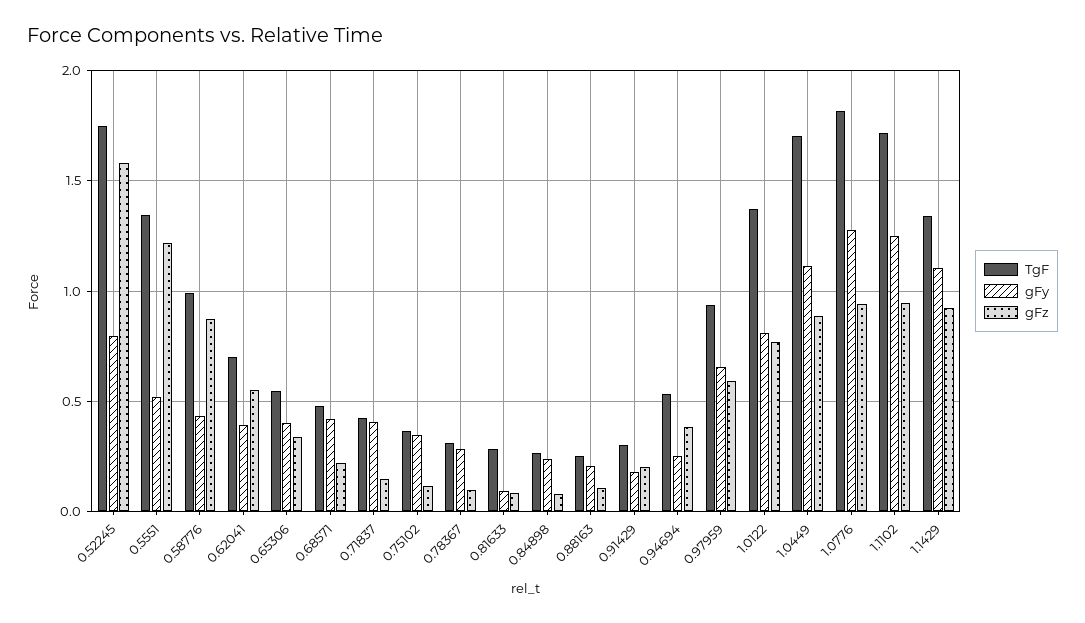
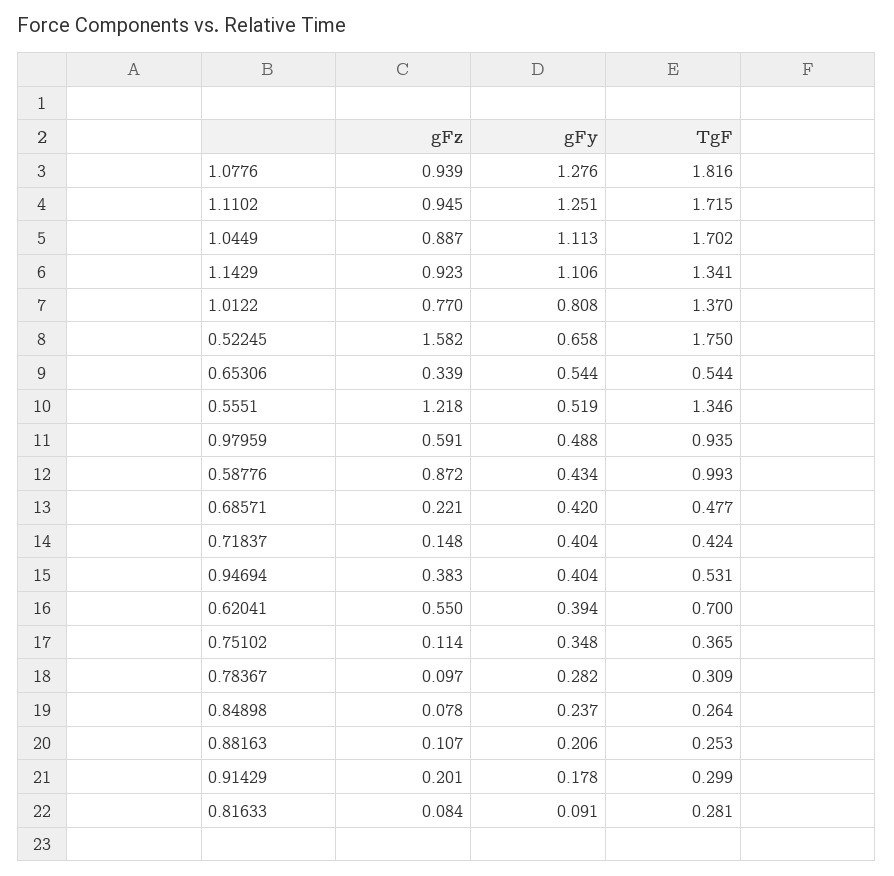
  {
    "TgF": {
      "0.52245": 1.75,
      "0.5551": 1.346,
      "0.58776": 0.993,
      "0.62041": 0.7,
      "0.65306": 0.544,
      "0.68571": 0.477,
      "0.71837": 0.424,
      "0.75102": 0.365,
      "0.78367": 0.309,
      "0.81633": 0.281,
      "0.84898": 0.264,
      "0.88163": 0.253,
      "0.91429": 0.299,
      "0.94694": 0.531,
      "0.97959": 0.935,
      "1.0122": 1.37,
      "1.0449": 1.702,
      "1.0776": 1.816,
      "1.1102": 1.715,
      "1.1429": 1.341
    },
    "gFy": {
-     "0.52245": 0.8,
+     "0.52245": 0.658,
      "0.5551": 0.519,
      "0.58776": 0.434,
      "0.62041": 0.394,
-     "0.65306": 0.4,
+     "0.65306": 0.544,
      "0.68571": 0.42,
      "0.71837": 0.404,
      "0.75102": 0.348,
      "0.78367": 0.282,
      "0.81633": 0.091,
      "0.84898": 0.237,
      "0.88163": 0.206,
      "0.91429": 0.178,
-     "0.94694": 0.25,
+     "0.94694": 0.404,
-     "0.97959": 0.65,
+     "0.97959": 0.488,
      "1.0122": 0.808,
      "1.0449": 1.113,
      "1.0776": 1.276,
      "1.1102": 1.251,
      "1.1429": 1.106
    },
    "gFz": {
      "0.52245": 1.582,
      "0.5551": 1.218,
      "0.58776": 0.872,
      "0.62041": 0.55,
      "0.65306": 0.339,
      "0.68571": 0.221,
      "0.71837": 0.148,
      "0.75102": 0.114,
      "0.78367": 0.097,
      "0.81633": 0.084,
      "0.84898": 0.078,
      "0.88163": 0.107,
      "0.91429": 0.201,
      "0.94694": 0.383,
      "0.97959": 0.591,
      "1.0122": 0.77,
      "1.0449": 0.887,
      "1.0776": 0.939,
      "1.1102": 0.945,
      "1.1429": 0.923
    }
  }

